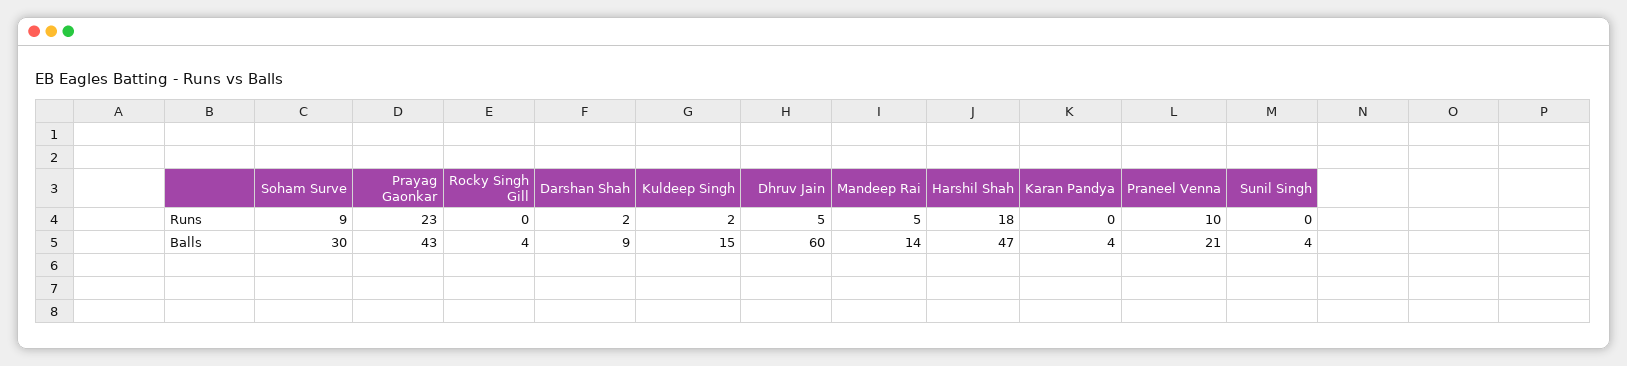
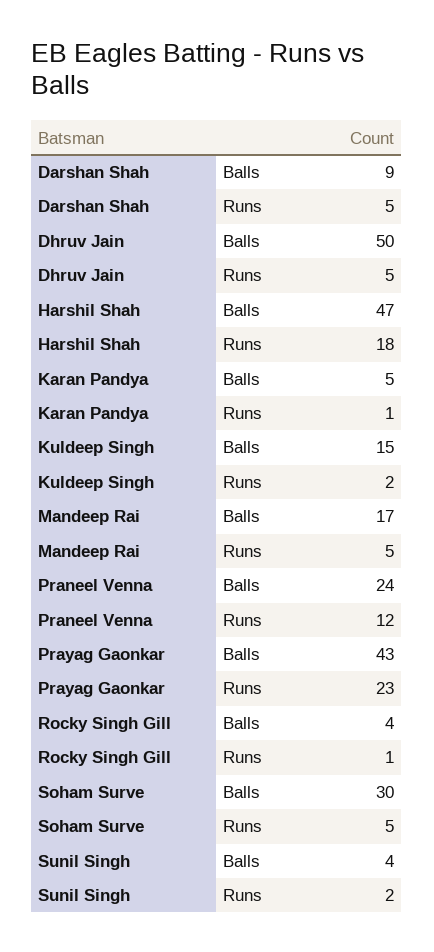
  {
    "Soham Surve": {
-     "Runs": 9,
+     "Runs": 5,
      "Balls": 30
    },
    "Prayag Gaonkar": {
      "Runs": 23,
      "Balls": 43
    },
    "Rocky Singh Gill": {
-     "Runs": 0,
+     "Runs": 1,
      "Balls": 4
    },
    "Darshan Shah": {
-     "Runs": 2,
+     "Runs": 5,
      "Balls": 9
    },
    "Kuldeep Singh": {
      "Runs": 2,
      "Balls": 15
    },
    "Dhruv Jain": {
      "Runs": 5,
-     "Balls": 60
+     "Balls": 50
    },
    "Mandeep Rai": {
      "Runs": 5,
-     "Balls": 14
+     "Balls": 17
    },
    "Harshil Shah": {
      "Runs": 18,
      "Balls": 47
    },
    "Karan Pandya": {
-     "Runs": 0,
+     "Runs": 1,
-     "Balls": 4
+     "Balls": 5
    },
    "Praneel Venna": {
-     "Runs": 10,
+     "Runs": 12,
-     "Balls": 21
+     "Balls": 24
    },
    "Sunil Singh": {
-     "Runs": 0,
+     "Runs": 2,
      "Balls": 4
    }
  }

